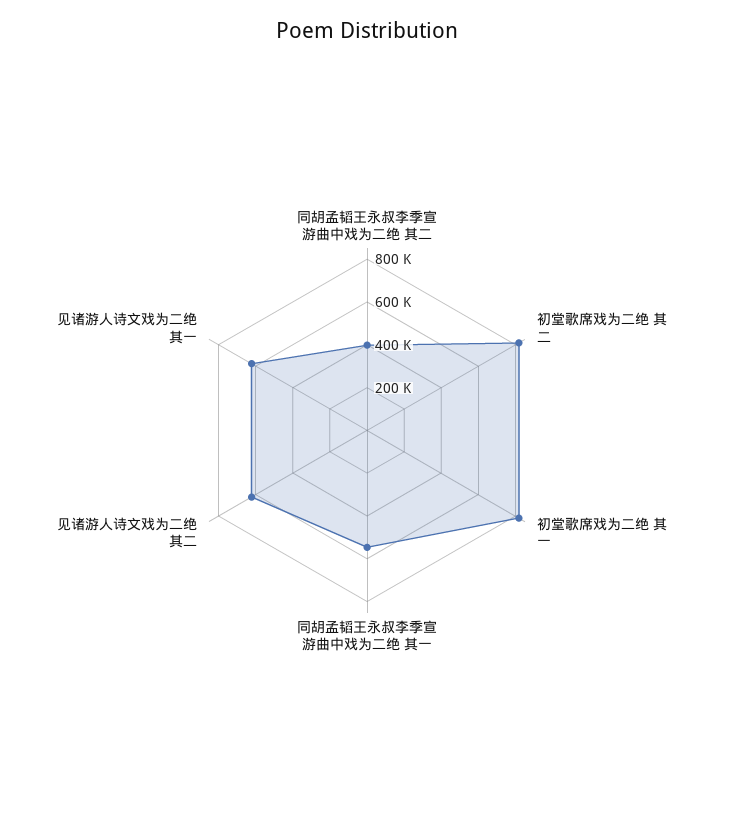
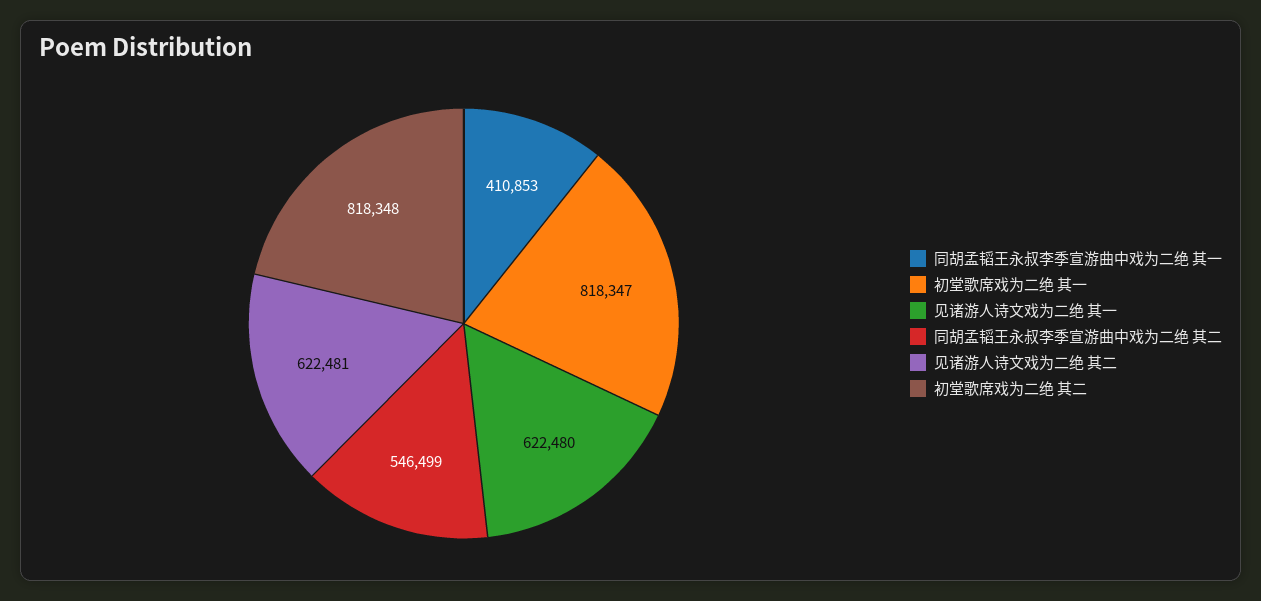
  {
-   "同胡孟韬王永叔李季宣游曲中戏为二绝 其二": 400000,
+   "同胡孟韬王永叔李季宣游曲中戏为二绝 其二": 546499,
    "初堂歌席戏为二绝 其二": 818348,
    "初堂歌席戏为二绝 其一": 818347,
-   "同胡孟韬王永叔李季宣游曲中戏为二绝 其一": 550000,
+   "同胡孟韬王永叔李季宣游曲中戏为二绝 其一": 410853,
    "见诸游人诗文戏为二绝 其二": 622481,
    "见诸游人诗文戏为二绝 其一": 622480
  }

